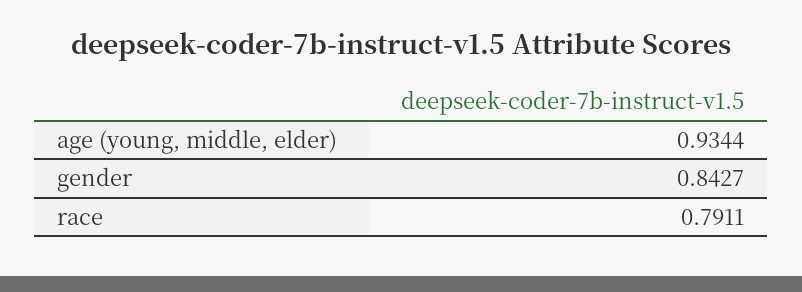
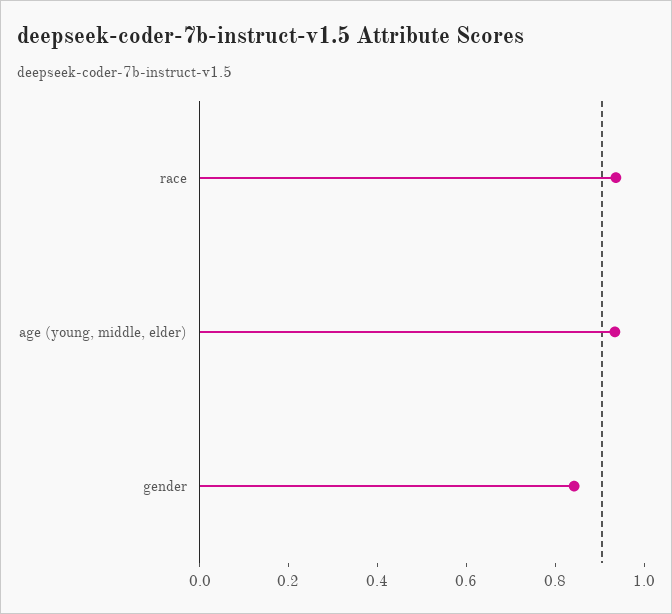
  {
    "age (young, middle, elder)": 0.9344,
    "gender": 0.8427,
-   "race": 0.7911
+   "race": 0.95
  }

